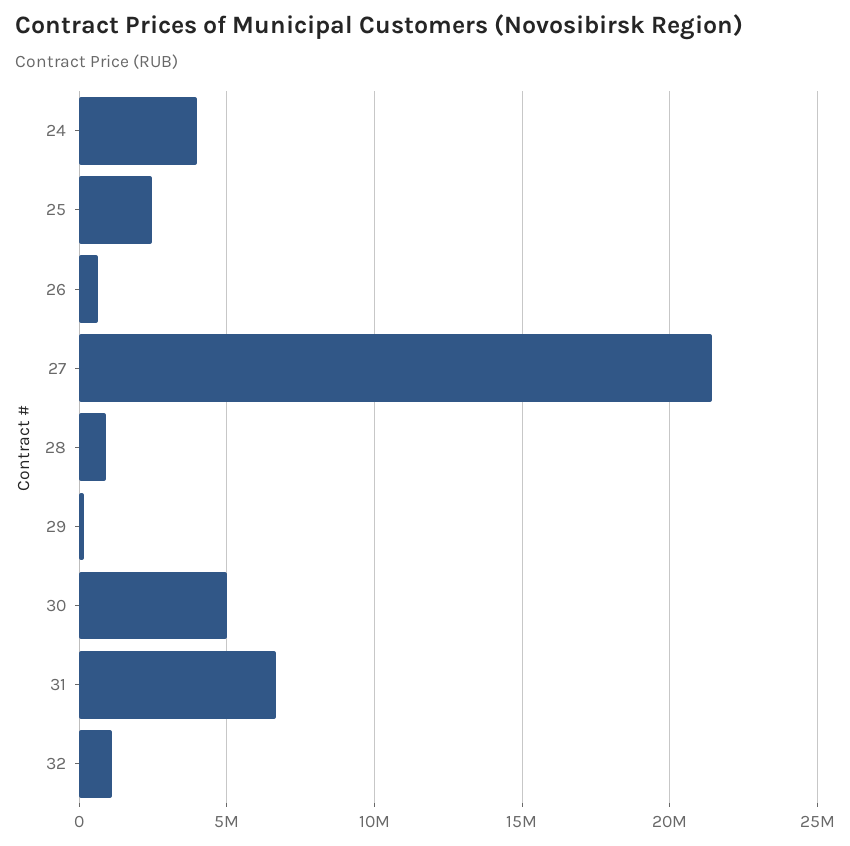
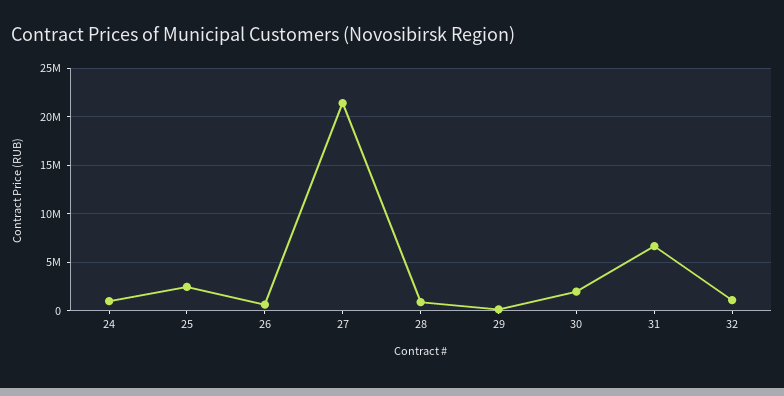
  {
-   "24": 4000000,
+   "24": 1000000,
    "25": 2500000,
    "26": 500000,
    "27": 21500000,
    "28": 1000000,
    "29": 0,
-   "30": 5000000,
+   "30": 2000000,
    "31": 6500000,
    "32": 1000000
  }

